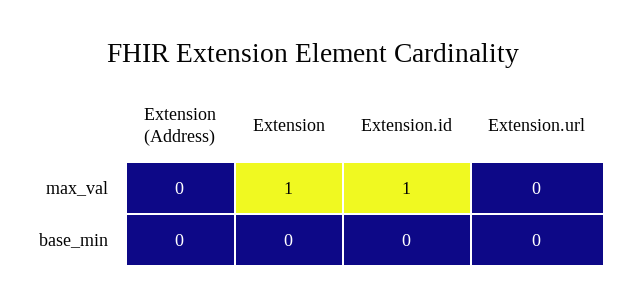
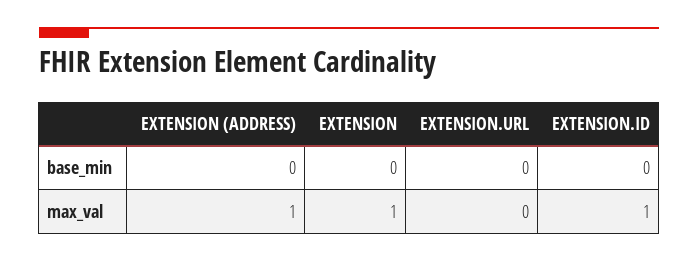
  {
    "Extension (Address)": {
-     "max_val": 0,
+     "max_val": 1,
      "base_min": 0
    },
    "Extension": {
      "max_val": 1,
      "base_min": 0
    },
    "Extension.id": {
      "max_val": 1,
      "base_min": 0
    },
    "Extension.url": {
      "max_val": 0,
      "base_min": 0
    }
  }

